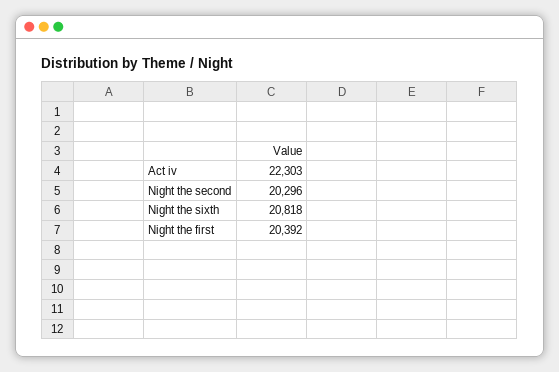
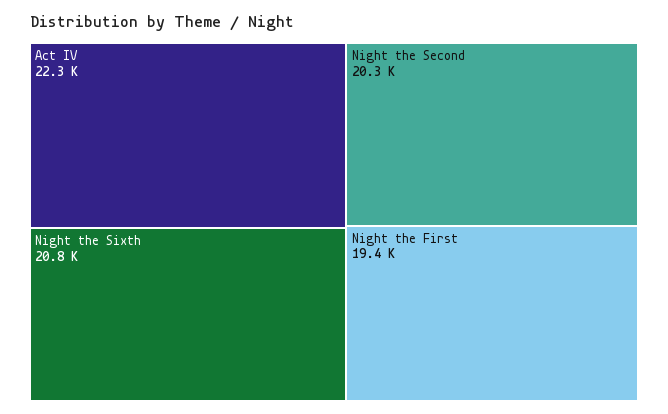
  {
    "Act iv": 22303,
    "Night the second": 20296,
    "Night the sixth": 20818,
-   "Night the first": 20392
+   "Night the first": 19400
  }

